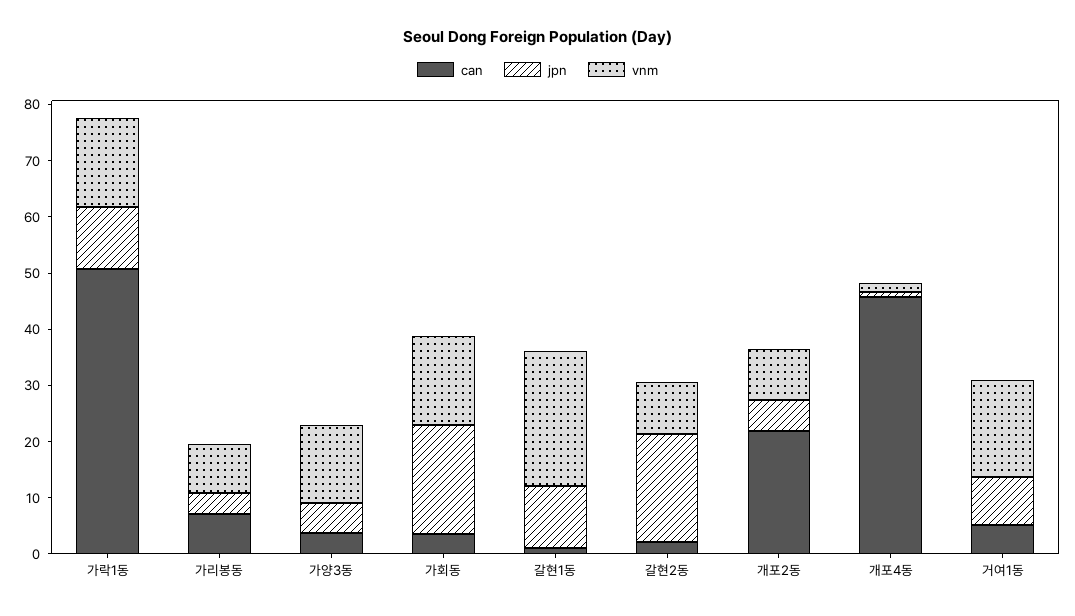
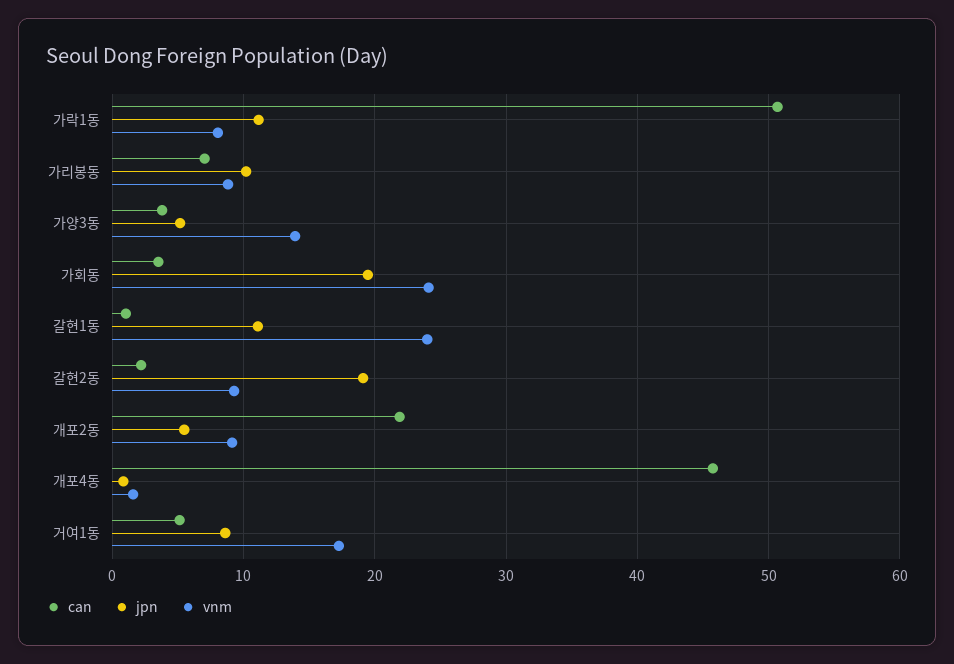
  {
    "can": {
      "가락1동": 51,
      "가리봉동": 7,
      "가양3동": 4,
      "가회동": 4,
      "갈현1동": 1,
      "갈현2동": 2,
      "개포2동": 22,
      "개포4동": 46,
      "거여1동": 5
    },
    "jpn": {
      "가락1동": 11,
-     "가리봉동": 4,
+     "가리봉동": 10,
      "가양3동": 5,
      "가회동": 19,
      "갈현1동": 11,
      "갈현2동": 19,
      "개포2동": 5,
      "개포4동": 1,
      "거여1동": 9
    },
    "vnm": {
-     "가락1동": 16,
+     "가락1동": 8,
      "가리봉동": 9,
      "가양3동": 14,
-     "가회동": 16,
+     "가회동": 24,
      "갈현1동": 24,
      "갈현2동": 9,
      "개포2동": 9,
      "개포4동": 2,
      "거여1동": 17
    }
  }

